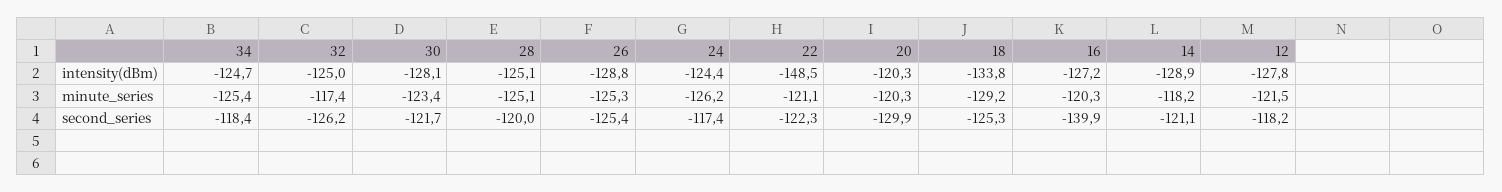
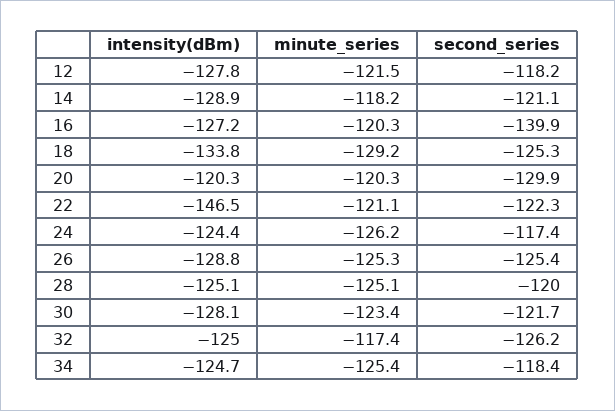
  {
    "34": {
      "intensity(dBm)": -124.7,
      "minute_series": -125.4,
      "second_series": -118.4
    },
    "32": {
      "intensity(dBm)": -125,
      "minute_series": -117.4,
      "second_series": -126.2
    },
    "30": {
      "intensity(dBm)": -128.1,
      "minute_series": -123.4,
      "second_series": -121.7
    },
    "28": {
      "intensity(dBm)": -125.1,
      "minute_series": -125.1,
      "second_series": -120
    },
    "26": {
      "intensity(dBm)": -128.8,
      "minute_series": -125.3,
      "second_series": -125.4
    },
    "24": {
      "intensity(dBm)": -124.4,
      "minute_series": -126.2,
      "second_series": -117.4
    },
    "22": {
-     "intensity(dBm)": -148.5,
+     "intensity(dBm)": -146.5,
      "minute_series": -121.1,
      "second_series": -122.3
    },
    "20": {
      "intensity(dBm)": -120.3,
      "minute_series": -120.3,
      "second_series": -129.9
    },
    "18": {
      "intensity(dBm)": -133.8,
      "minute_series": -129.2,
      "second_series": -125.3
    },
    "16": {
      "intensity(dBm)": -127.2,
      "minute_series": -120.3,
      "second_series": -139.9
    },
    "14": {
      "intensity(dBm)": -128.9,
      "minute_series": -118.2,
      "second_series": -121.1
    },
    "12": {
      "intensity(dBm)": -127.8,
      "minute_series": -121.5,
      "second_series": -118.2
    }
  }

